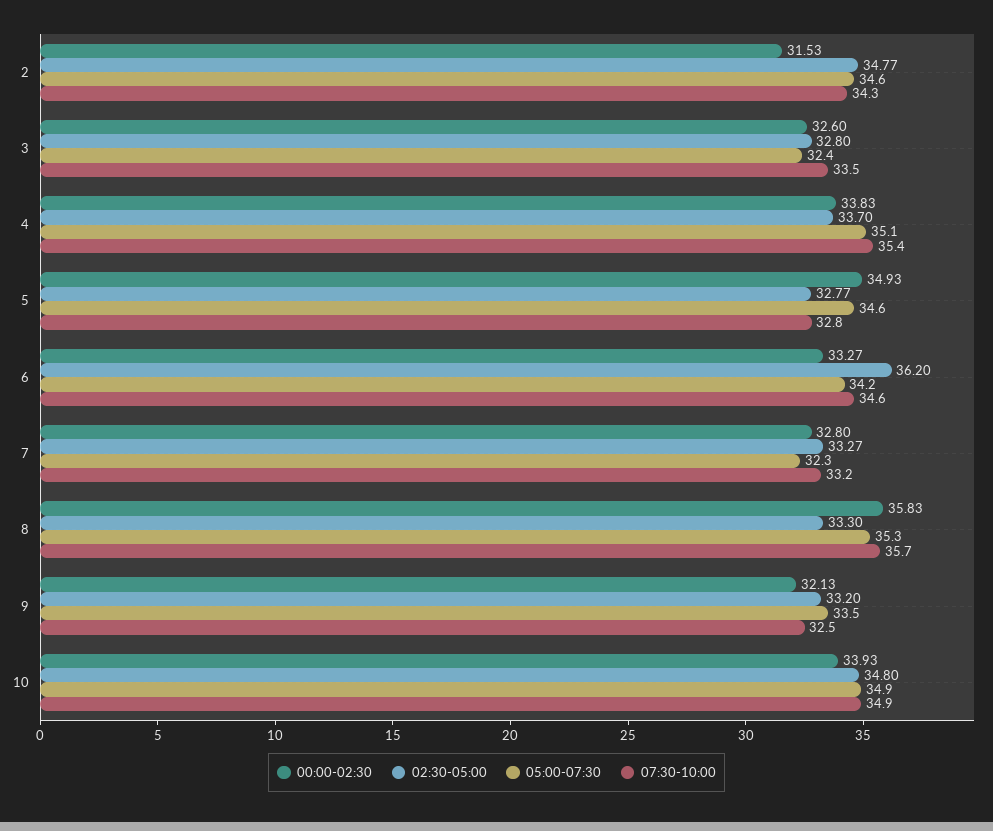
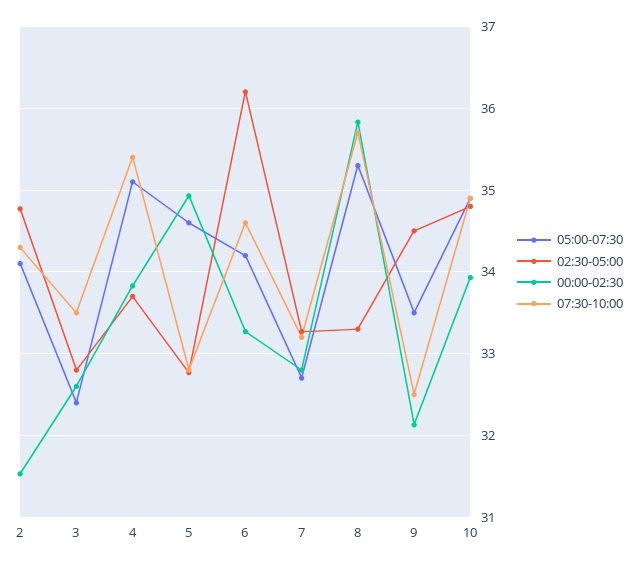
  {
    "00:00-02:30": {
      "2": 31.53,
      "3": 32.6,
      "4": 33.83,
      "5": 34.93,
      "6": 33.27,
      "7": 32.8,
      "8": 35.83,
      "9": 32.13,
      "10": 33.93
    },
    "02:30-05:00": {
      "2": 34.77,
      "3": 32.8,
      "4": 33.7,
      "5": 32.77,
      "6": 36.2,
      "7": 33.27,
      "8": 33.3,
-     "9": 33.2,
+     "9": 34.5,
      "10": 34.8
    },
    "05:00-07:30": {
-     "2": 34.6,
+     "2": 34.1,
      "3": 32.4,
      "4": 35.1,
      "5": 34.6,
      "6": 34.2,
-     "7": 32.3,
+     "7": 32.7,
      "8": 35.3,
      "9": 33.5,
      "10": 34.9
    },
    "07:30-10:00": {
      "2": 34.3,
      "3": 33.5,
      "4": 35.4,
      "5": 32.8,
      "6": 34.6,
      "7": 33.2,
      "8": 35.7,
      "9": 32.5,
      "10": 34.9
    }
  }

